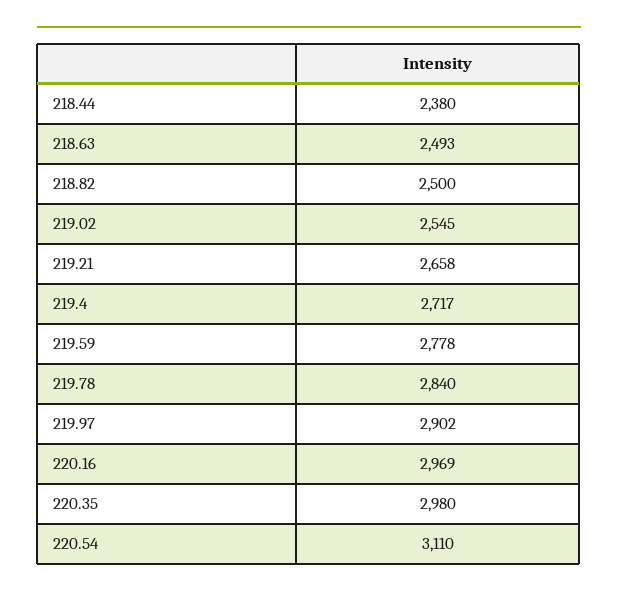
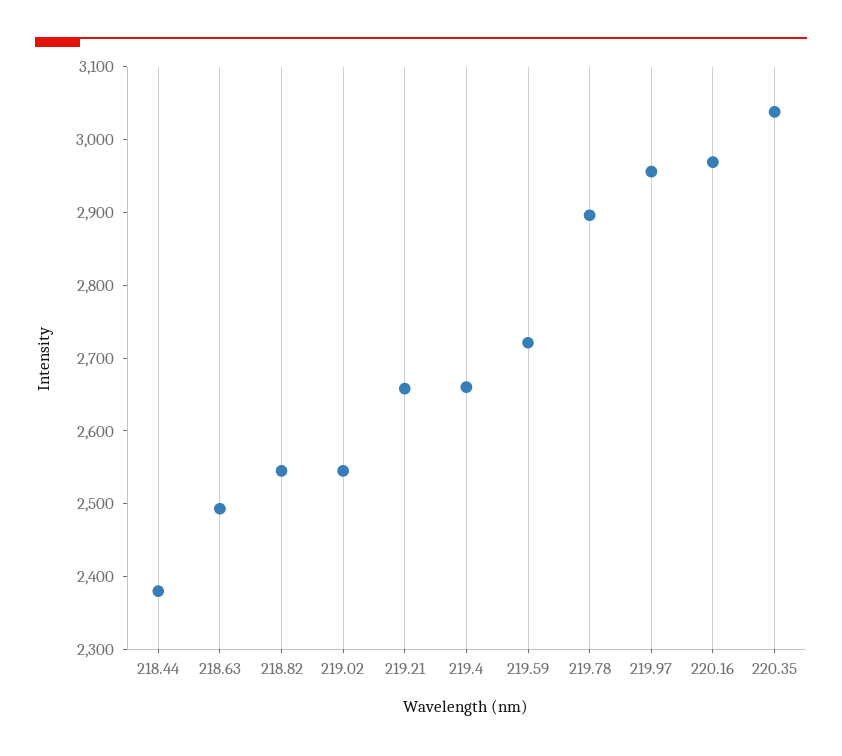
  {
    "218.44": 2380,
    "218.63": 2493,
-   "218.82": 2500,
+   "218.82": 2540,
    "219.02": 2545,
    "219.21": 2658,
-   "219.4": 2717,
+   "219.4": 2660,
-   "219.59": 2778,
+   "219.59": 2720,
-   "219.78": 2840,
+   "219.78": 2900,
-   "219.97": 2902,
+   "219.97": 2960,
    "220.16": 2969,
-   "220.35": 2980,
+   "220.35": 3040
-   "220.54": 3110
  }

